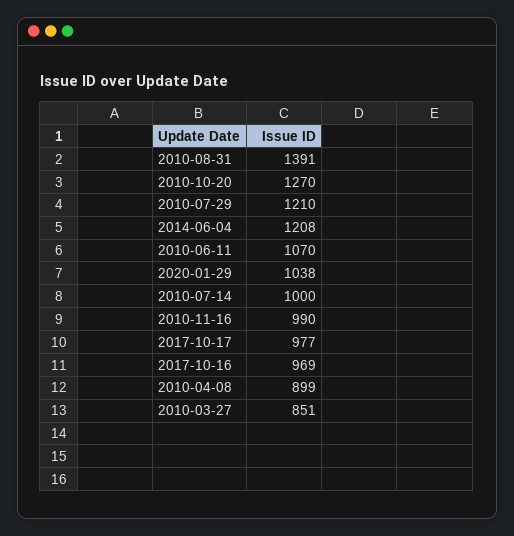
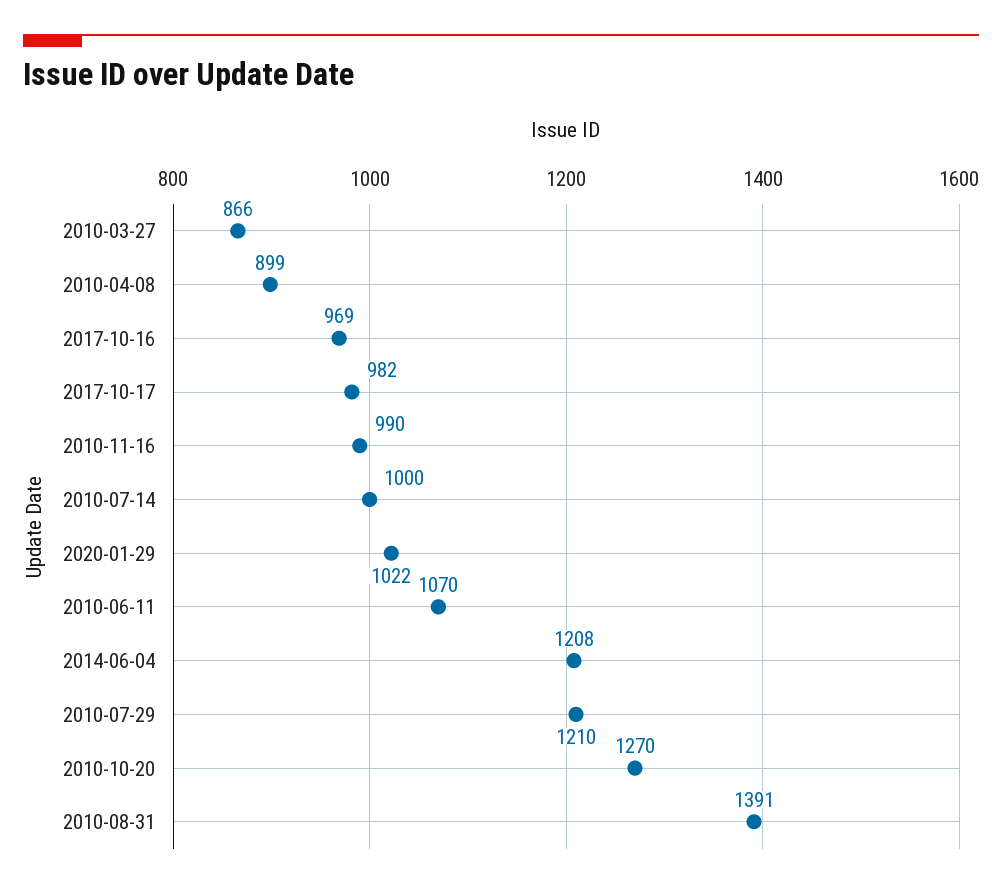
  {
    "2010-08-31": 1391,
    "2010-10-20": 1270,
    "2010-07-29": 1210,
    "2014-06-04": 1208,
    "2010-06-11": 1070,
-   "2020-01-29": 1038,
+   "2020-01-29": 1022,
    "2010-07-14": 1000,
    "2010-11-16": 990,
-   "2017-10-17": 977,
+   "2017-10-17": 982,
    "2017-10-16": 969,
    "2010-04-08": 899,
-   "2010-03-27": 851
+   "2010-03-27": 866
  }

